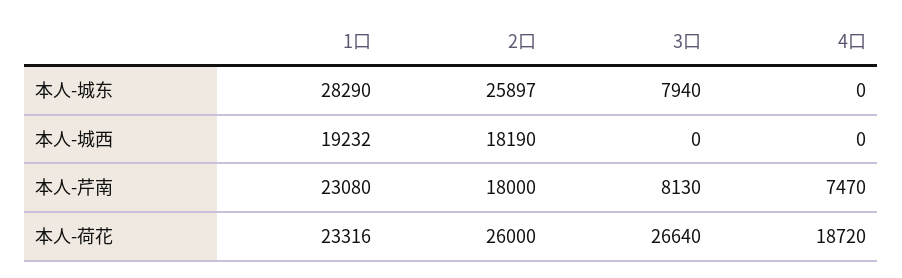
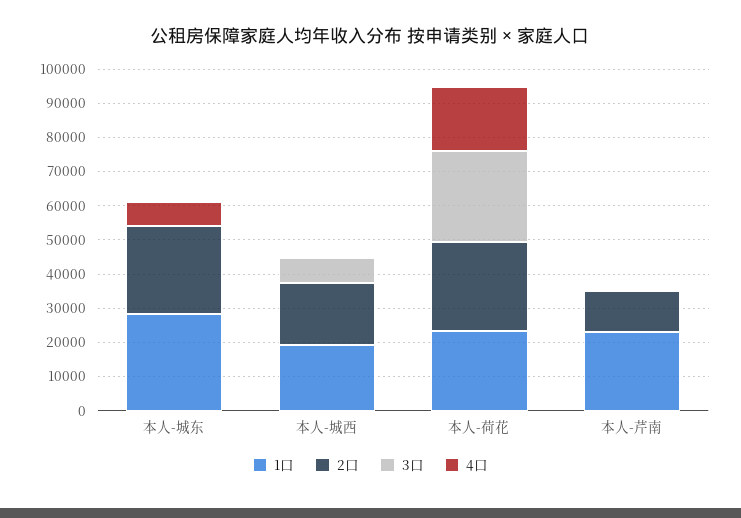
  {
    "1口": {
      "本人-城东": 28290,
      "本人-城西": 19232,
      "本人-芹南": 23080,
      "本人-荷花": 23316
    },
    "2口": {
      "本人-城东": 25897,
      "本人-城西": 18190,
-     "本人-芹南": 18000,
+     "本人-芹南": 12500,
      "本人-荷花": 26000
    },
    "3口": {
-     "本人-城东": 7940,
+     "本人-城东": 0,
-     "本人-城西": 0,
+     "本人-城西": 7500,
-     "本人-芹南": 8130,
+     "本人-芹南": 0,
      "本人-荷花": 26640
    },
    "4口": {
-     "本人-城东": 0,
+     "本人-城东": 7500,
      "本人-城西": 0,
-     "本人-芹南": 7470,
+     "本人-芹南": 0,
      "本人-荷花": 18720
    }
  }

